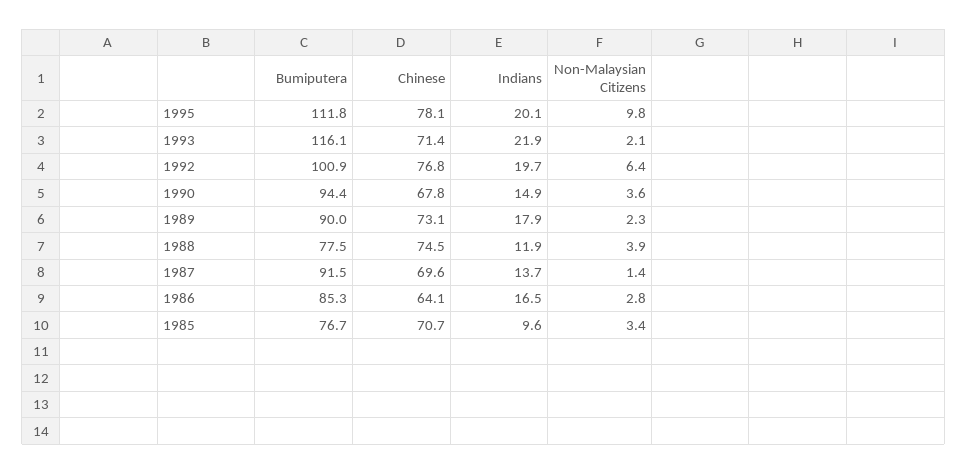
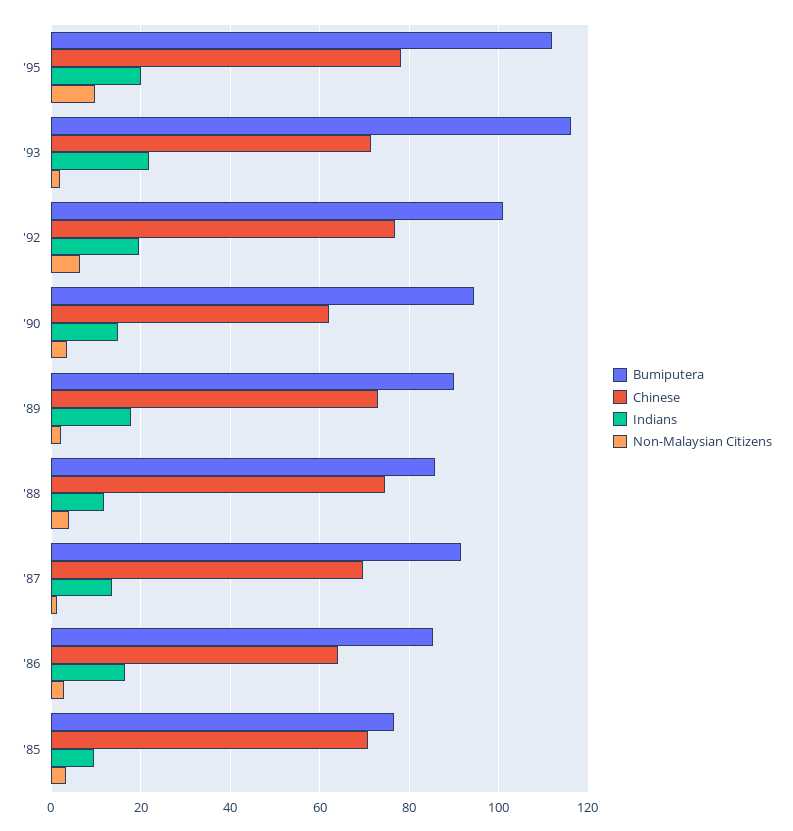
  {
    "Bumiputera": {
      "1995": 111.8,
      "1993": 116.1,
      "1992": 100.9,
      "1990": 94.4,
      "1989": 90,
-     "1988": 77.5,
+     "1988": 86,
      "1987": 91.5,
      "1986": 85.3,
      "1985": 76.7
    },
    "Chinese": {
      "1995": 78.1,
      "1993": 71.4,
      "1992": 76.8,
-     "1990": 67.8,
+     "1990": 62,
      "1989": 73.1,
      "1988": 74.5,
      "1987": 69.6,
      "1986": 64.1,
      "1985": 70.7
    },
    "Indians": {
      "1995": 20.1,
      "1993": 21.9,
      "1992": 19.7,
      "1990": 14.9,
      "1989": 17.9,
      "1988": 11.9,
      "1987": 13.7,
      "1986": 16.5,
      "1985": 9.6
    },
    "Non-Malaysian Citizens": {
      "1995": 9.8,
      "1993": 2.1,
      "1992": 6.4,
      "1990": 3.6,
      "1989": 2.3,
      "1988": 3.9,
      "1987": 1.4,
      "1986": 2.8,
      "1985": 3.4
    }
  }

